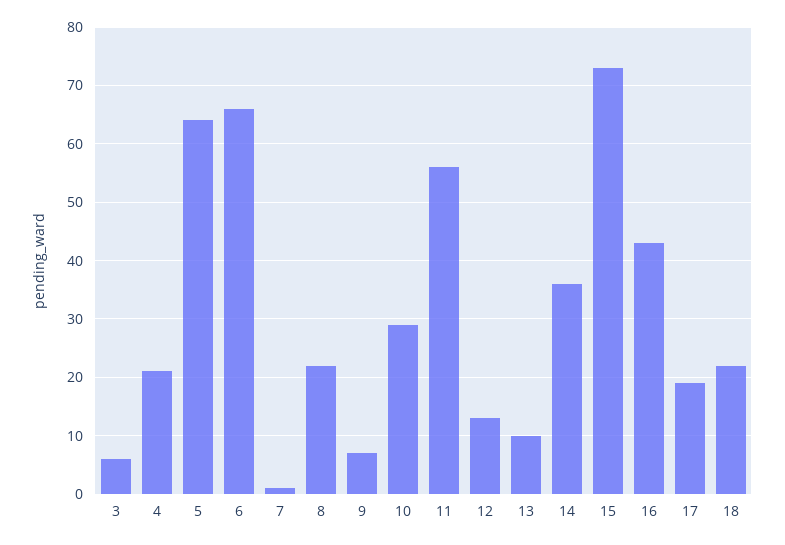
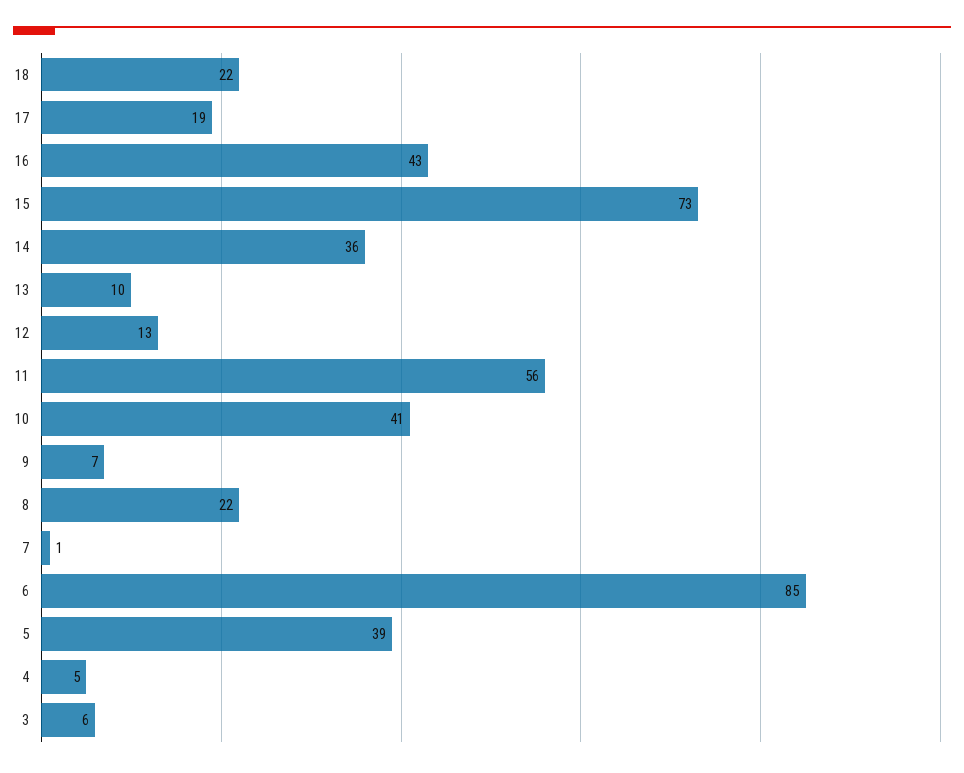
  {
    "3": 6,
-   "4": 20,
+   "4": 5,
-   "5": 65,
+   "5": 39,
-   "6": 65,
+   "6": 85,
    "7": 1,
    "8": 22,
    "9": 7,
-   "10": 30,
+   "10": 41,
    "11": 56,
    "12": 13,
    "13": 10,
    "14": 36,
    "15": 73,
    "16": 43,
    "17": 19,
    "18": 22
  }

